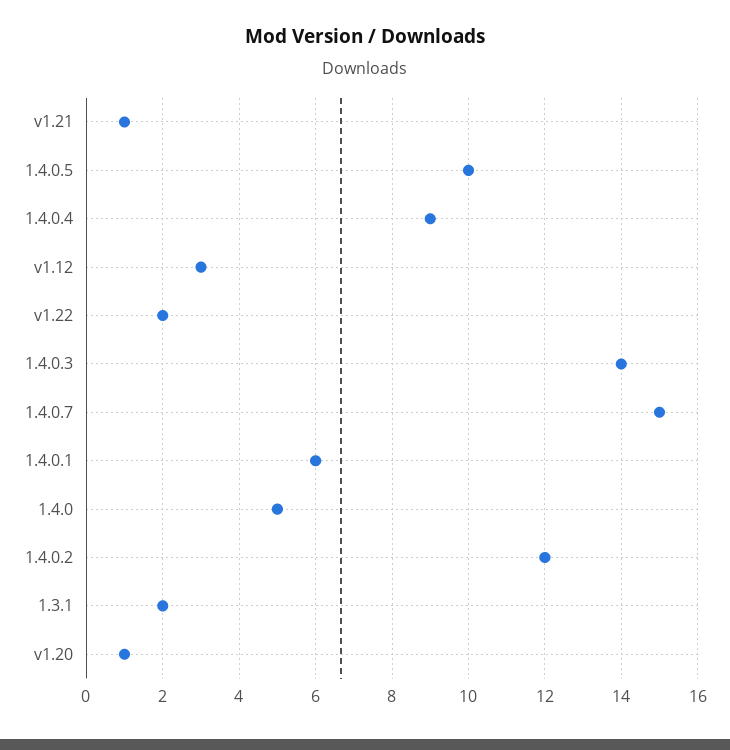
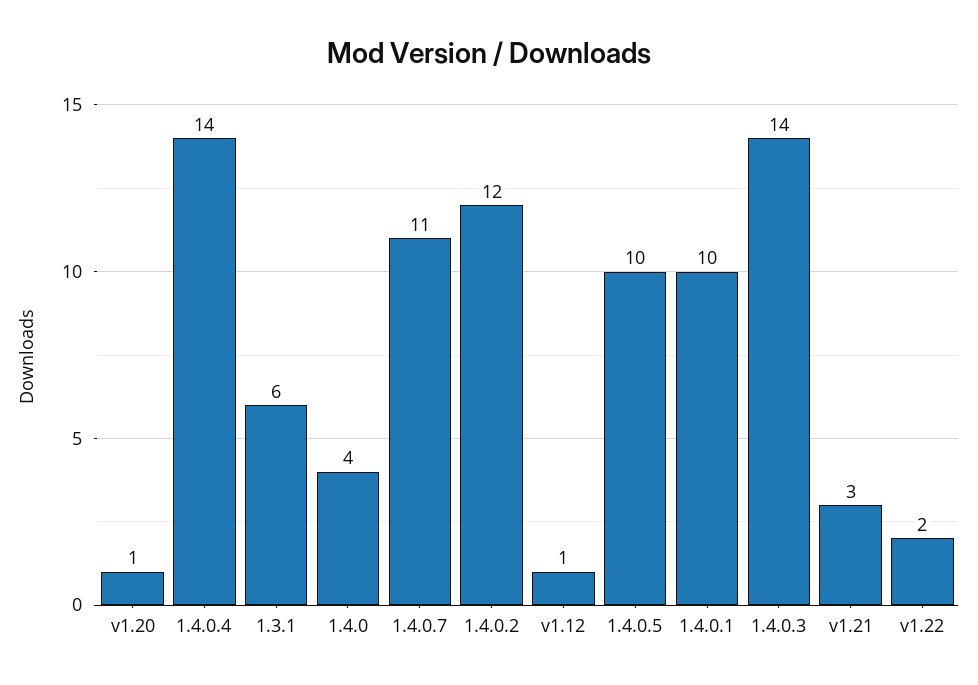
  {
-   "v1.21": 1,
+   "v1.21": 3,
    "1.4.0.5": 10,
-   "1.4.0.4": 9,
+   "1.4.0.4": 14,
-   "v1.12": 3,
+   "v1.12": 1,
    "v1.22": 2,
    "1.4.0.3": 14,
-   "1.4.0.7": 15,
+   "1.4.0.7": 11,
-   "1.4.0.1": 6,
+   "1.4.0.1": 10,
-   "1.4.0": 5,
+   "1.4.0": 4,
    "1.4.0.2": 12,
-   "1.3.1": 2,
+   "1.3.1": 6,
    "v1.20": 1
  }

